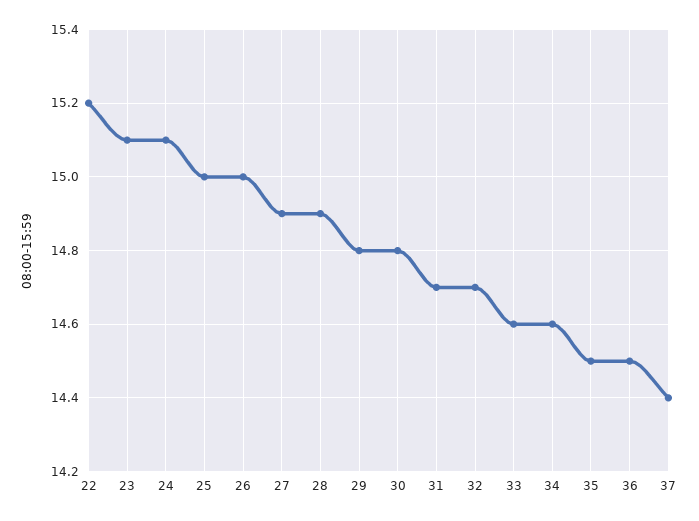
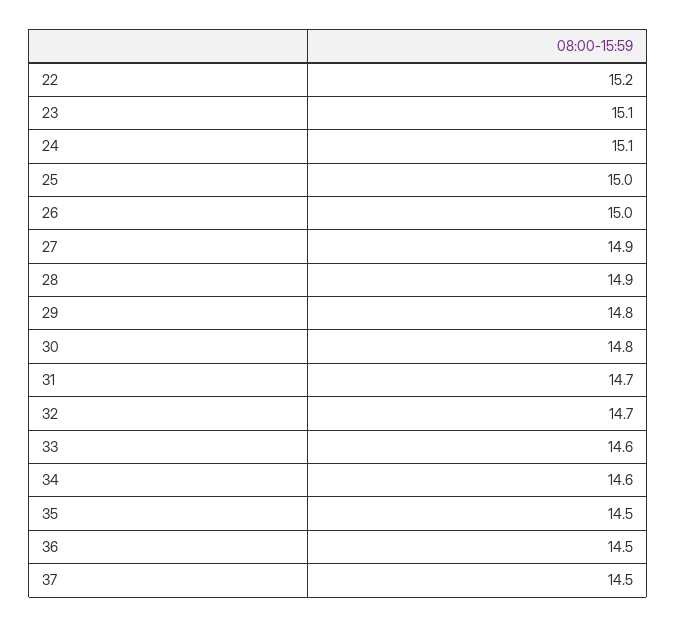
  {
    "22": 15.2,
    "23": 15.1,
    "24": 15.1,
    "25": 15,
    "26": 15,
    "27": 14.9,
    "28": 14.9,
    "29": 14.8,
    "30": 14.8,
    "31": 14.7,
    "32": 14.7,
    "33": 14.6,
    "34": 14.6,
    "35": 14.5,
    "36": 14.5,
-   "37": 14.4
+   "37": 14.5
  }

